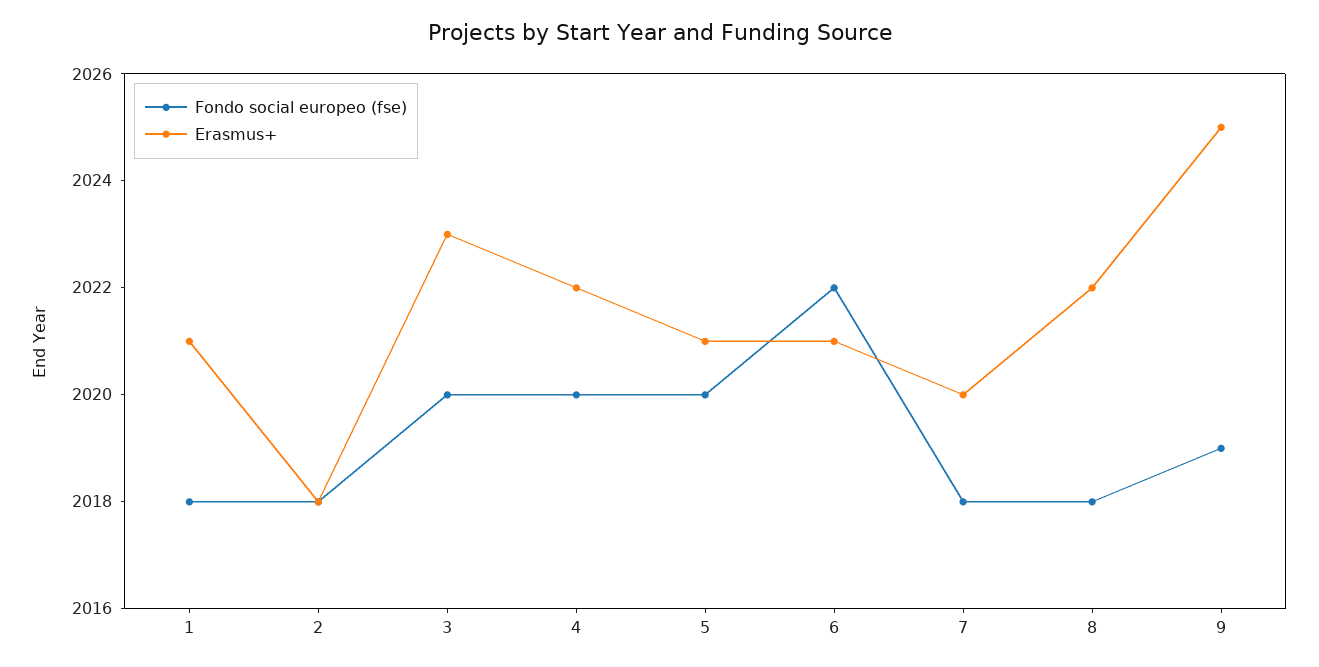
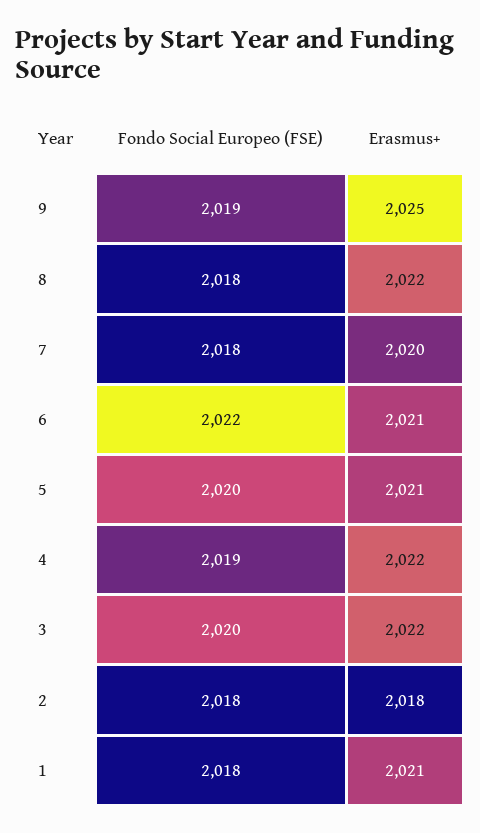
  {
    "Fondo social europeo (fse)": {
      "1": 2018,
      "2": 2018,
      "3": 2020,
-     "4": 2020,
+     "4": 2019,
      "5": 2020,
      "6": 2022,
      "7": 2018,
      "8": 2018,
      "9": 2019
    },
    "Erasmus+": {
      "1": 2021,
      "2": 2018,
-     "3": 2023,
+     "3": 2022,
      "4": 2022,
      "5": 2021,
      "6": 2021,
      "7": 2020,
      "8": 2022,
      "9": 2025
    }
  }

